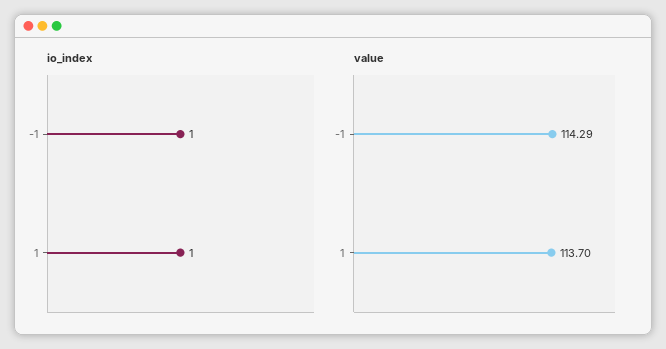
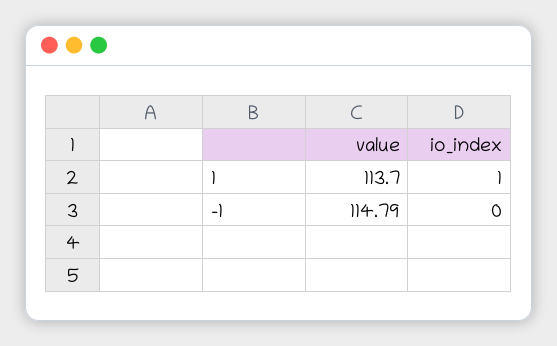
  {
    "io_index": {
-     "-1": 1,
+     "-1": 0,
      "1": 1
    },
    "value": {
-     "-1": 114.29,
+     "-1": 114.79,
      "1": 113.7
    }
  }

